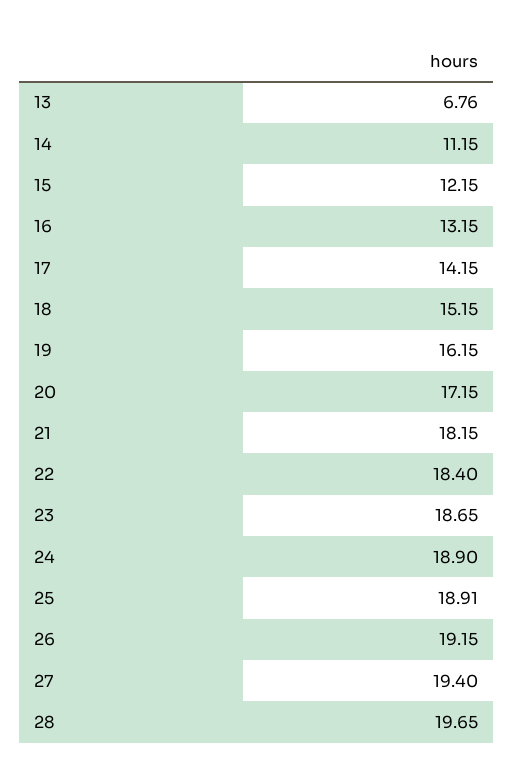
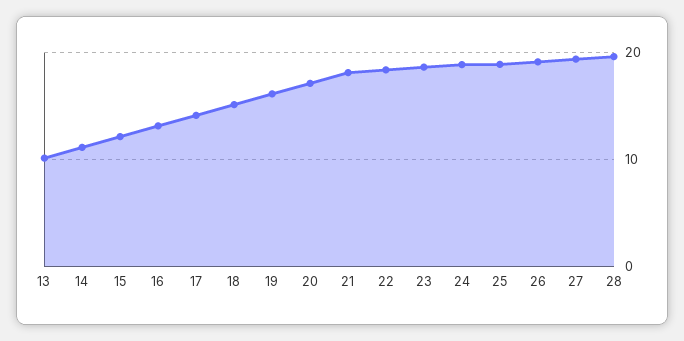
  {
-   "13": 6.76,
+   "13": 10,
    "14": 11.15,
    "15": 12.15,
    "16": 13.15,
    "17": 14.15,
    "18": 15.15,
    "19": 16.15,
    "20": 17.15,
    "21": 18.15,
    "22": 18.4,
    "23": 18.65,
    "24": 18.9,
    "25": 18.91,
    "26": 19.15,
    "27": 19.4,
    "28": 19.65
  }

